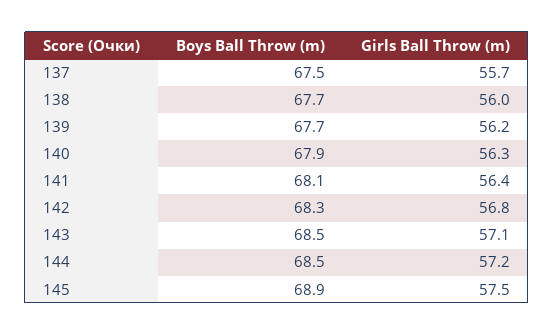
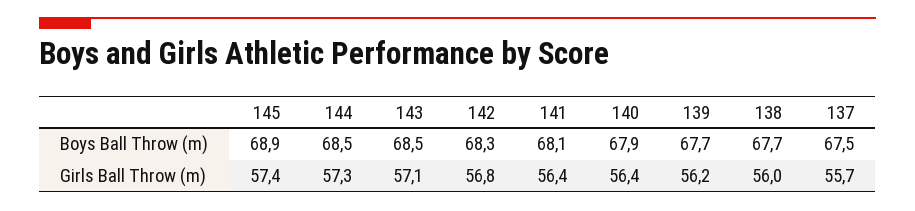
  {
    "Boys Ball Throw (m)": {
      "137": 67.5,
      "138": 67.7,
      "139": 67.7,
      "140": 67.9,
      "141": 68.1,
      "142": 68.3,
      "143": 68.5,
      "144": 68.5,
      "145": 68.9
    },
    "Girls Ball Throw (m)": {
      "137": 55.7,
      "138": 56,
      "139": 56.2,
-     "140": 56.3,
+     "140": 56.4,
      "141": 56.4,
      "142": 56.8,
      "143": 57.1,
-     "144": 57.2,
+     "144": 57.3,
-     "145": 57.5
+     "145": 57.4
    }
  }

